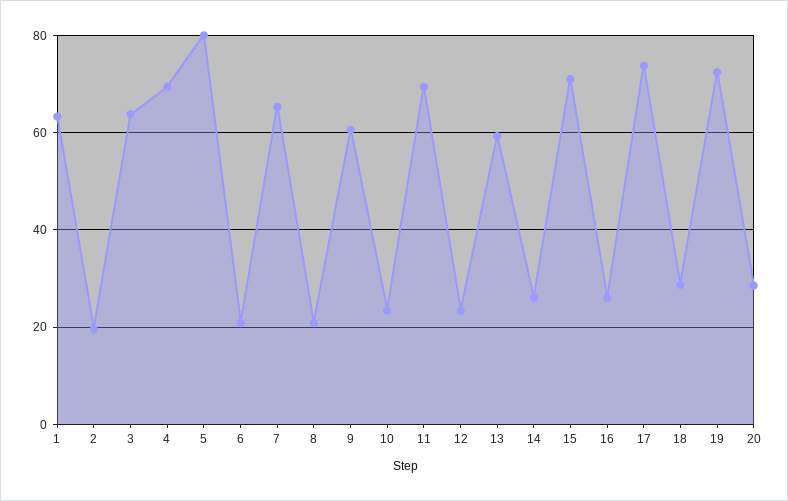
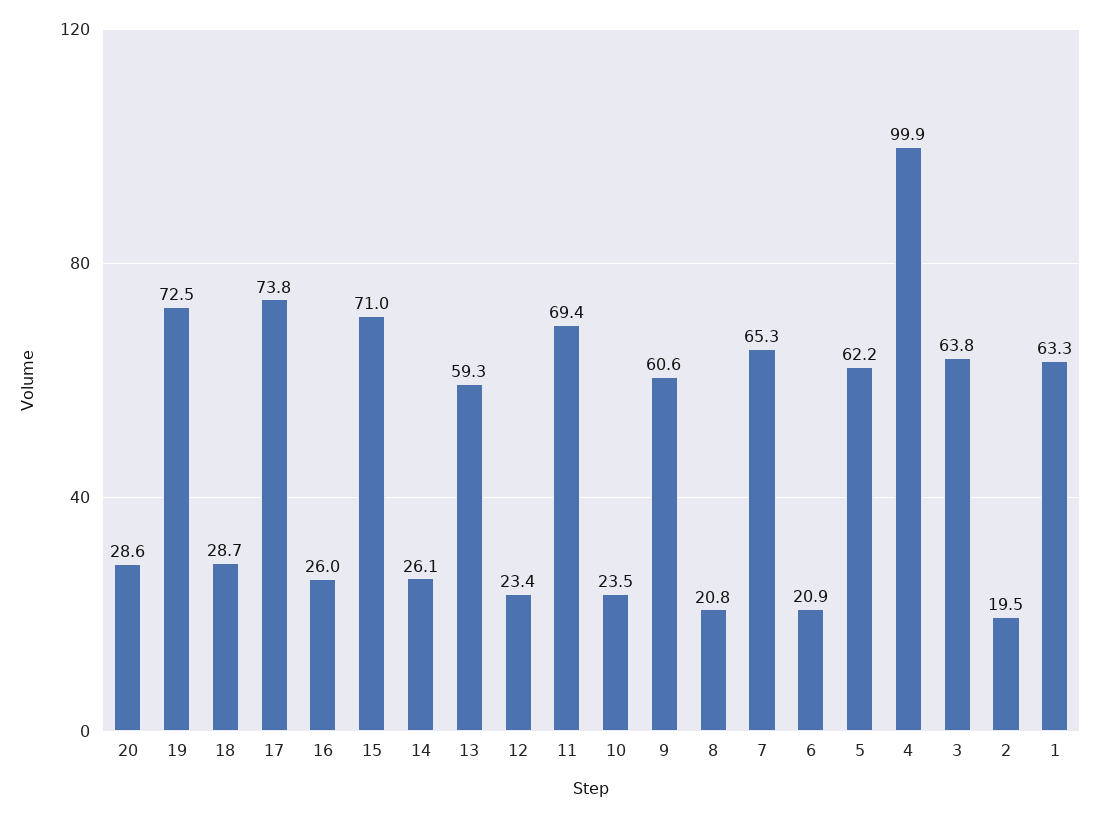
  {
    "1": 63.3,
    "2": 19.5,
    "3": 63.8,
-   "4": 70,
+   "4": 99.9,
-   "5": 80,
+   "5": 62.2,
    "6": 20.9,
    "7": 65.3,
    "8": 20.8,
    "9": 60.6,
    "10": 23.5,
    "11": 69.4,
    "12": 23.4,
    "13": 59.3,
    "14": 26.1,
    "15": 71,
    "16": 26,
    "17": 73.8,
    "18": 28.7,
    "19": 72.5,
    "20": 28.6
  }

